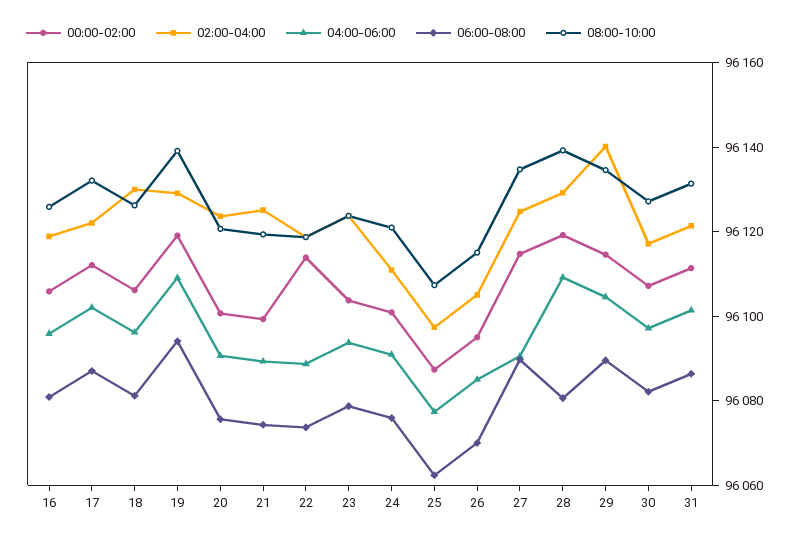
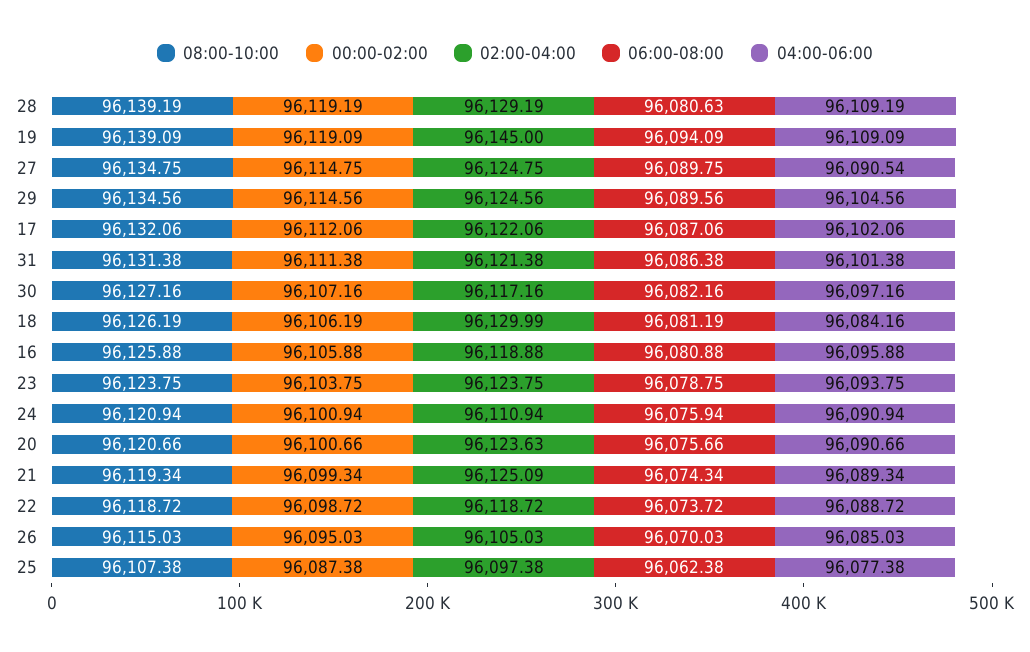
  {
    "00:00-02:00": {
      "16": 96105.88,
      "17": 96112.06,
      "18": 96106.19,
      "19": 96119.09,
      "20": 96100.66,
      "21": 96099.34,
-     "22": 96115,
+     "22": 96098.72,
      "23": 96103.75,
      "24": 96100.94,
      "25": 96087.38,
      "26": 96095.03,
      "27": 96114.75,
      "28": 96119.19,
      "29": 96114.56,
      "30": 96107.16,
      "31": 96111.38
    },
    "02:00-04:00": {
      "16": 96118.88,
      "17": 96122.06,
      "18": 96129.99,
-     "19": 96130,
+     "19": 96145,
      "20": 96123.63,
      "21": 96125.09,
      "22": 96118.72,
      "23": 96123.75,
      "24": 96110.94,
      "25": 96097.38,
      "26": 96105.03,
      "27": 96124.75,
      "28": 96129.19,
-     "29": 96140,
+     "29": 96124.56,
      "30": 96117.16,
      "31": 96121.38
    },
    "04:00-06:00": {
      "16": 96095.88,
      "17": 96102.06,
-     "18": 96095,
+     "18": 96084.16,
      "19": 96109.09,
      "20": 96090.66,
      "21": 96089.34,
      "22": 96088.72,
      "23": 96093.75,
      "24": 96090.94,
      "25": 96077.38,
      "26": 96085.03,
      "27": 96090.54,
      "28": 96109.19,
      "29": 96104.56,
      "30": 96097.16,
      "31": 96101.38
    },
    "06:00-08:00": {
      "16": 96080.88,
      "17": 96087.06,
      "18": 96081.19,
      "19": 96094.09,
      "20": 96075.66,
      "21": 96074.34,
      "22": 96073.72,
      "23": 96078.75,
      "24": 96075.94,
      "25": 96062.38,
      "26": 96070.03,
      "27": 96089.75,
      "28": 96080.63,
      "29": 96089.56,
      "30": 96082.16,
      "31": 96086.38
    },
    "08:00-10:00": {
      "16": 96125.88,
      "17": 96132.06,
      "18": 96126.19,
      "19": 96139.09,
      "20": 96120.66,
      "21": 96119.34,
      "22": 96118.72,
      "23": 96123.75,
      "24": 96120.94,
      "25": 96107.38,
      "26": 96115.03,
      "27": 96134.75,
      "28": 96139.19,
      "29": 96134.56,
      "30": 96127.16,
      "31": 96131.38
    }
  }

